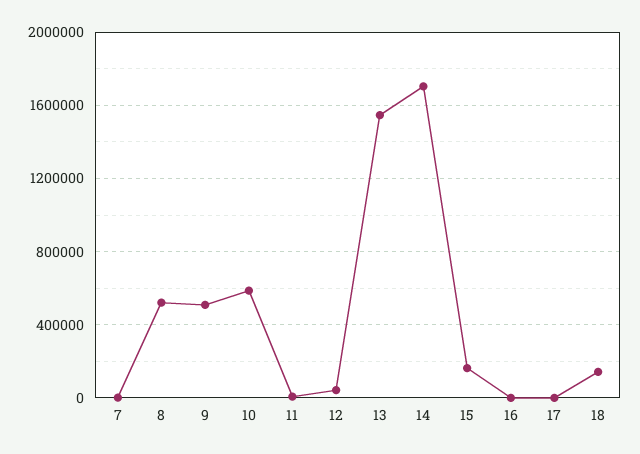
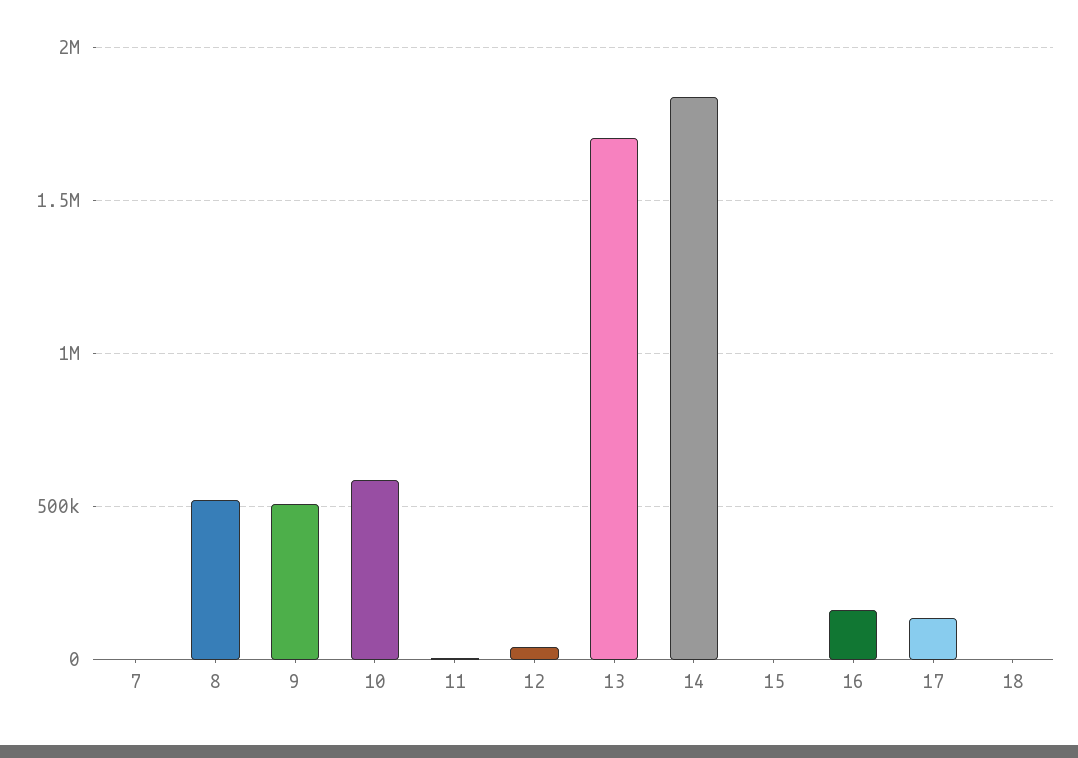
  {
    "7": 0,
    "8": 500000,
    "9": 500000,
    "10": 600000,
    "11": 0,
    "12": 50000,
-   "13": 1550000,
+   "13": 1700000,
-   "14": 1700000,
+   "14": 1850000,
-   "15": 150000,
+   "15": 0,
-   "16": 0,
+   "16": 150000,
-   "17": 0,
+   "17": 150000,
-   "18": 150000
+   "18": 0
  }

